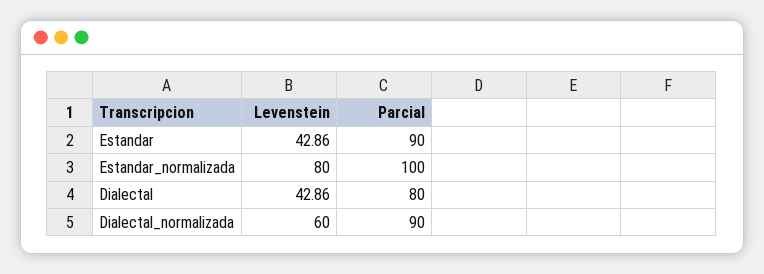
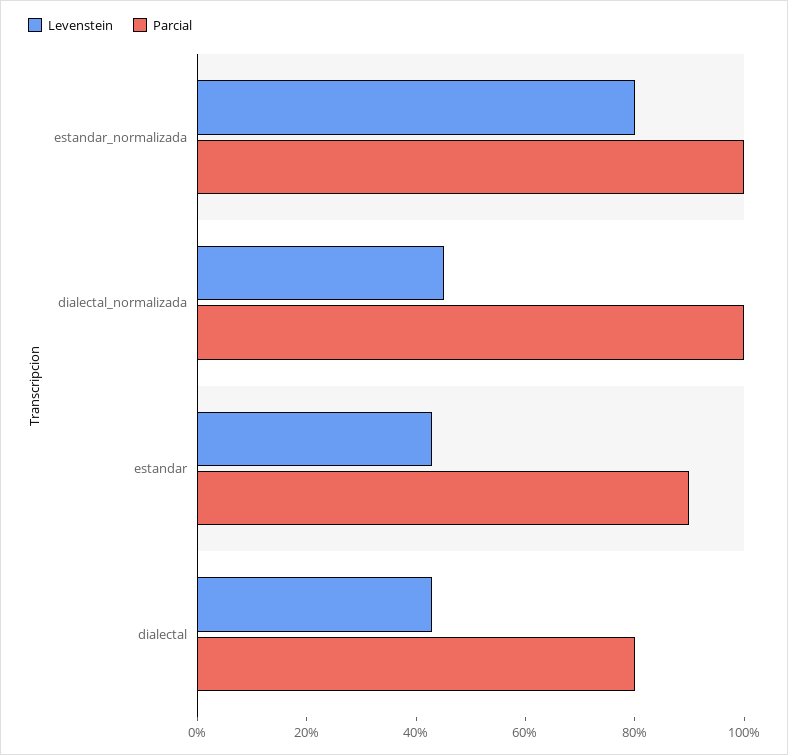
  {
    "Levenstein": {
      "Estandar": 42.86,
      "Estandar_normalizada": 80,
      "Dialectal": 42.86,
-     "Dialectal_normalizada": 60
+     "Dialectal_normalizada": 45
    },
    "Parcial": {
      "Estandar": 90,
      "Estandar_normalizada": 100,
      "Dialectal": 80,
-     "Dialectal_normalizada": 90
+     "Dialectal_normalizada": 100
    }
  }

